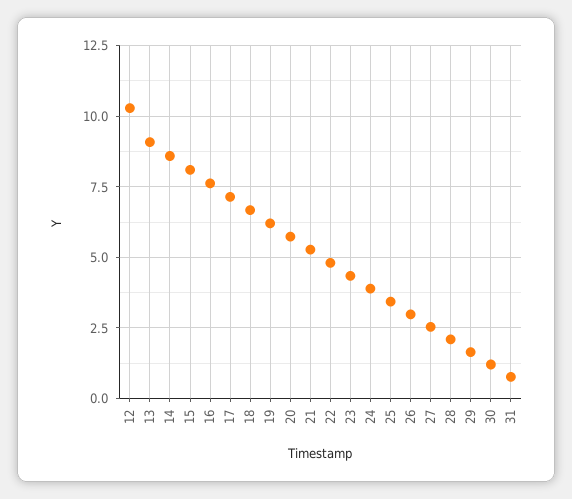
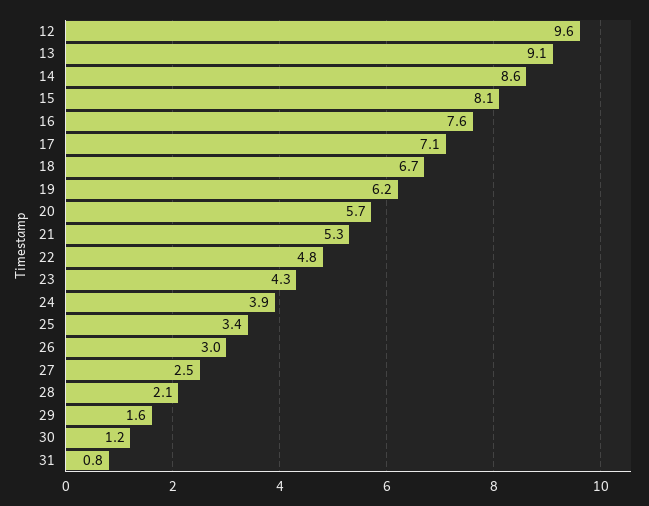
  {
-   "12": 10.25,
+   "12": 9.6,
    "13": 9.1,
    "14": 8.6,
    "15": 8.1,
    "16": 7.6,
    "17": 7.1,
    "18": 6.7,
    "19": 6.2,
    "20": 5.7,
    "21": 5.3,
    "22": 4.8,
    "23": 4.3,
    "24": 3.9,
    "25": 3.4,
    "26": 3,
    "27": 2.5,
    "28": 2.1,
    "29": 1.6,
    "30": 1.2,
    "31": 0.8
  }

